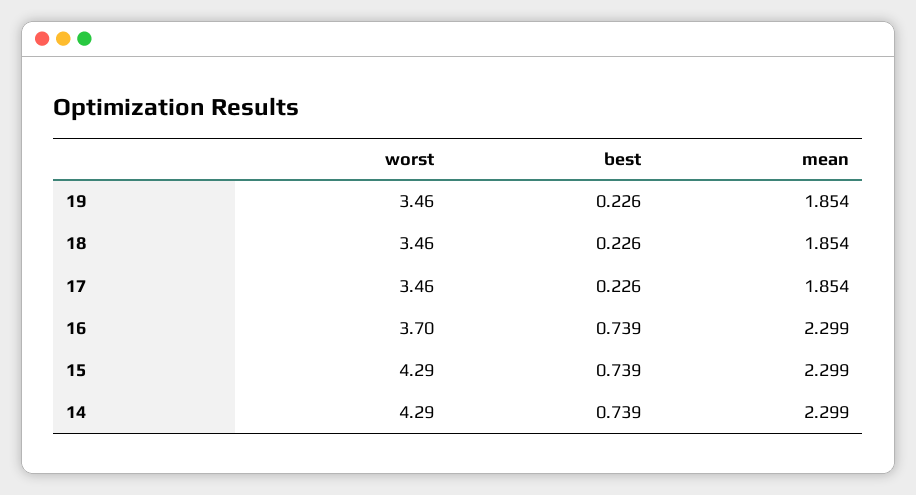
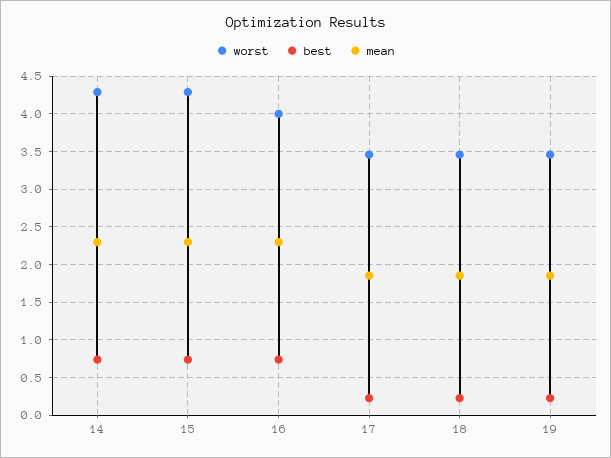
  {
    "worst": {
      "19": 3.46,
      "18": 3.46,
      "17": 3.46,
-     "16": 3.7,
+     "16": 4,
      "15": 4.29,
      "14": 4.29
    },
    "best": {
      "19": 0.226,
      "18": 0.226,
      "17": 0.226,
      "16": 0.739,
      "15": 0.739,
      "14": 0.739
    },
    "mean": {
      "19": 1.854,
      "18": 1.854,
      "17": 1.854,
      "16": 2.299,
      "15": 2.299,
      "14": 2.299
    }
  }

